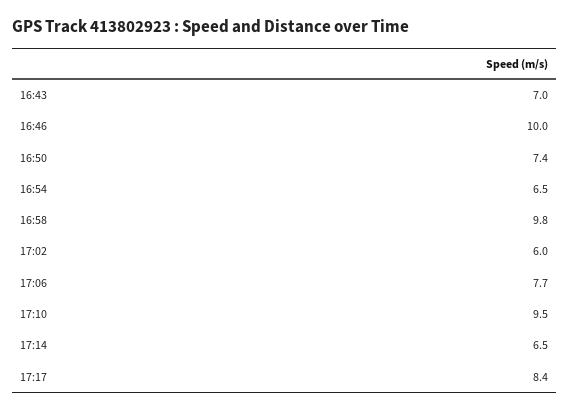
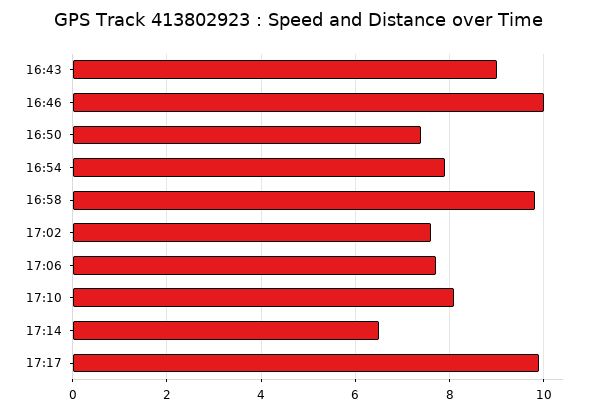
  {
-   "16:43": 7,
+   "16:43": 9,
    "16:46": 10,
    "16:50": 7.4,
-   "16:54": 6.5,
+   "16:54": 8,
    "16:58": 9.8,
-   "17:02": 6,
+   "17:02": 7.5,
    "17:06": 7.7,
-   "17:10": 9.5,
+   "17:10": 8,
    "17:14": 6.5,
-   "17:17": 8.4
+   "17:17": 10
  }

